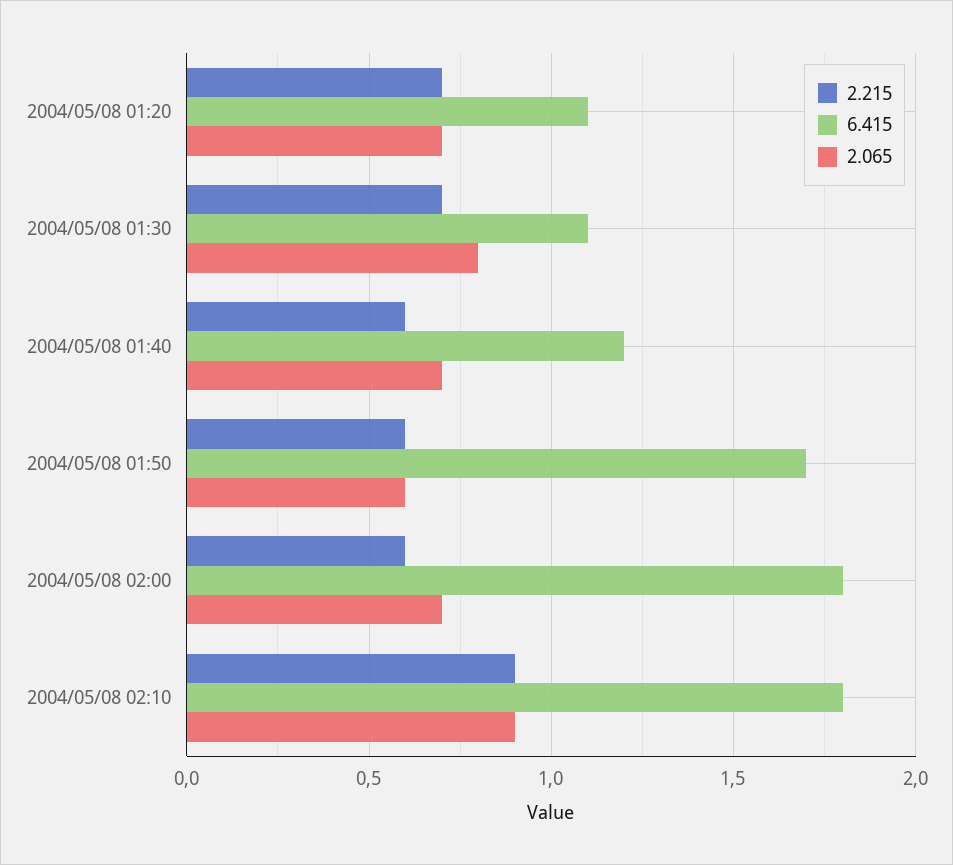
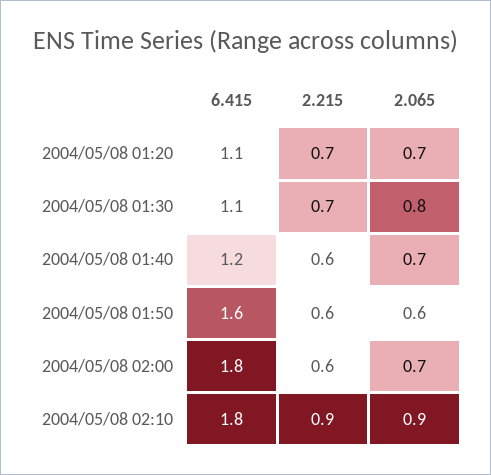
  {
    "2.215": {
      "2004/05/08 01:20": 0.7,
      "2004/05/08 01:30": 0.7,
      "2004/05/08 01:40": 0.6,
      "2004/05/08 01:50": 0.6,
      "2004/05/08 02:00": 0.6,
      "2004/05/08 02:10": 0.9
    },
    "6.415": {
      "2004/05/08 01:20": 1.1,
      "2004/05/08 01:30": 1.1,
      "2004/05/08 01:40": 1.2,
-     "2004/05/08 01:50": 1.7,
+     "2004/05/08 01:50": 1.6,
      "2004/05/08 02:00": 1.8,
      "2004/05/08 02:10": 1.8
    },
    "2.065": {
      "2004/05/08 01:20": 0.7,
      "2004/05/08 01:30": 0.8,
      "2004/05/08 01:40": 0.7,
      "2004/05/08 01:50": 0.6,
      "2004/05/08 02:00": 0.7,
      "2004/05/08 02:10": 0.9
    }
  }

